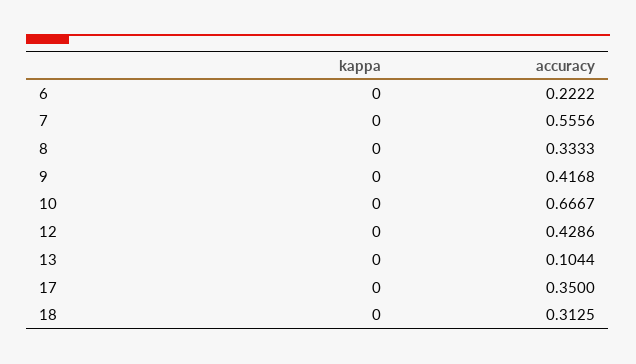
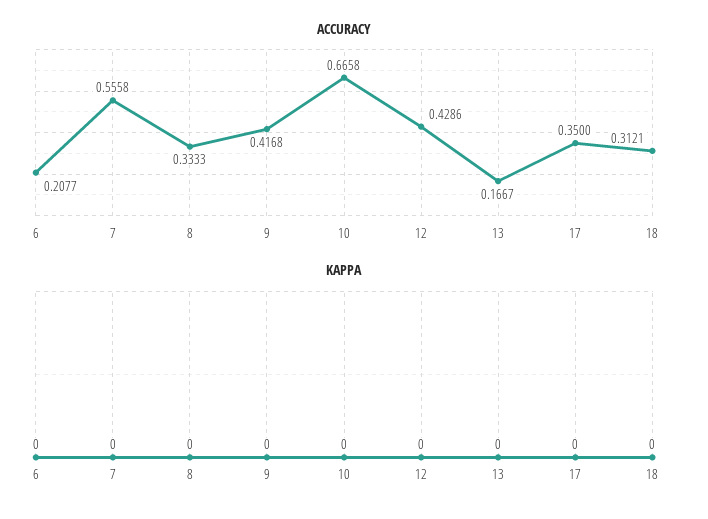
  {
    "kappa": {
      "6": 0,
      "7": 0,
      "8": 0,
      "9": 0,
      "10": 0,
      "12": 0,
      "13": 0,
      "17": 0,
      "18": 0
    },
    "accuracy": {
-     "6": 0.2222,
+     "6": 0.2077,
-     "7": 0.5556,
+     "7": 0.5558,
      "8": 0.3333,
      "9": 0.4168,
-     "10": 0.6667,
+     "10": 0.6658,
      "12": 0.4286,
-     "13": 0.1044,
+     "13": 0.1667,
      "17": 0.35,
-     "18": 0.3125
+     "18": 0.3121
    }
  }

